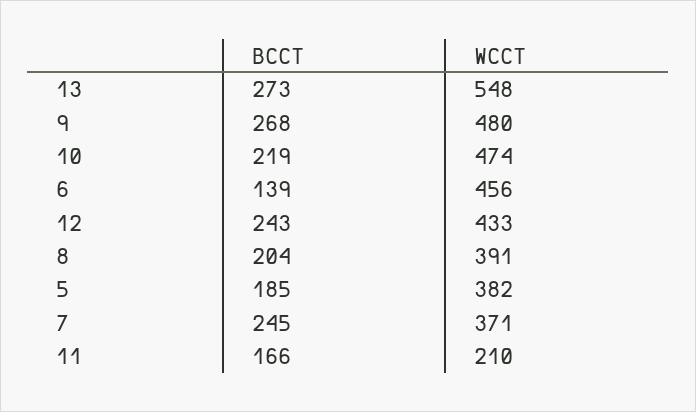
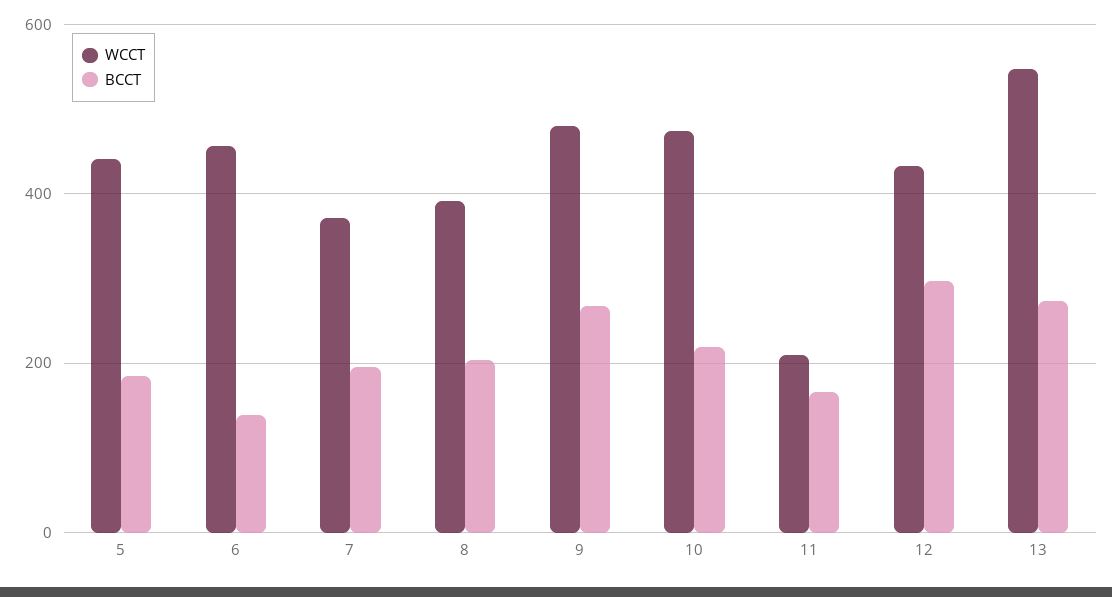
  {
    "BCCT": {
      "13": 273,
      "9": 268,
      "10": 219,
      "6": 139,
-     "12": 243,
+     "12": 300,
      "8": 204,
      "5": 185,
-     "7": 245,
+     "7": 200,
      "11": 166
    },
    "WCCT": {
      "13": 548,
      "9": 480,
      "10": 474,
      "6": 456,
      "12": 433,
      "8": 391,
-     "5": 382,
+     "5": 440,
      "7": 371,
      "11": 210
    }
  }

